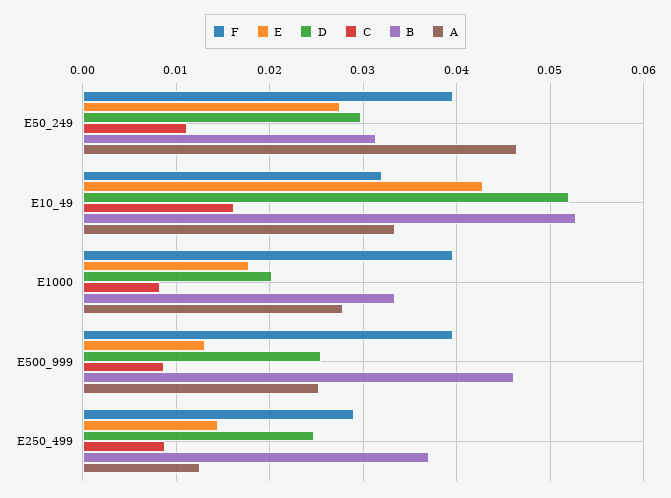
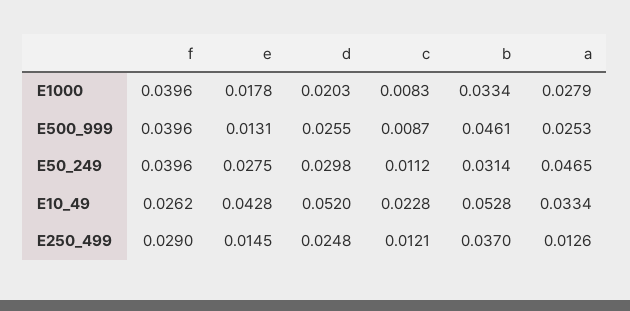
  {
    "F": {
      "E50_249": 0.0396,
-     "E10_49": 0.032,
+     "E10_49": 0.0262,
      "E1000": 0.0396,
      "E500_999": 0.0396,
      "E250_499": 0.029
    },
    "E": {
      "E50_249": 0.0275,
      "E10_49": 0.0428,
      "E1000": 0.0178,
      "E500_999": 0.0131,
      "E250_499": 0.0145
    },
    "D": {
      "E50_249": 0.0298,
      "E10_49": 0.052,
      "E1000": 0.0203,
      "E500_999": 0.0255,
      "E250_499": 0.0248
    },
    "C": {
      "E50_249": 0.0112,
-     "E10_49": 0.016,
+     "E10_49": 0.0228,
      "E1000": 0.0083,
      "E500_999": 0.0087,
-     "E250_499": 0.009
+     "E250_499": 0.0121
    },
    "B": {
      "E50_249": 0.0314,
      "E10_49": 0.0528,
      "E1000": 0.0334,
      "E500_999": 0.0461,
      "E250_499": 0.037
    },
    "A": {
      "E50_249": 0.0465,
      "E10_49": 0.0334,
      "E1000": 0.0279,
      "E500_999": 0.0253,
      "E250_499": 0.0126
    }
  }

